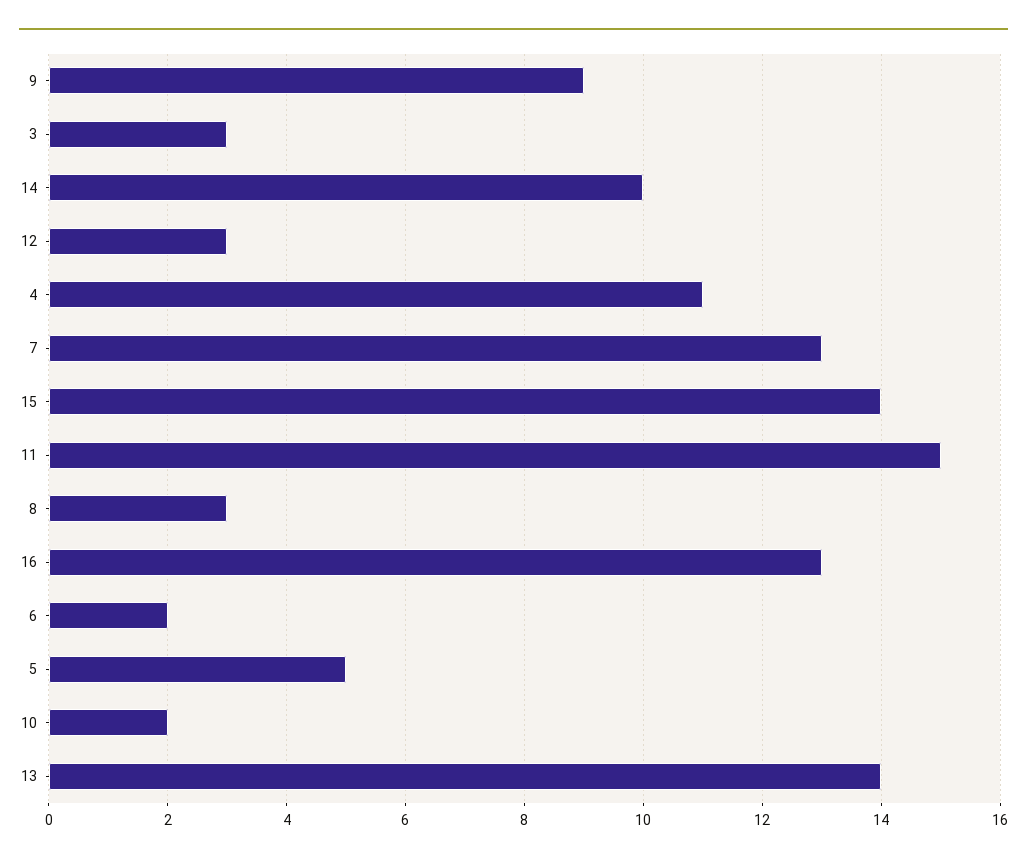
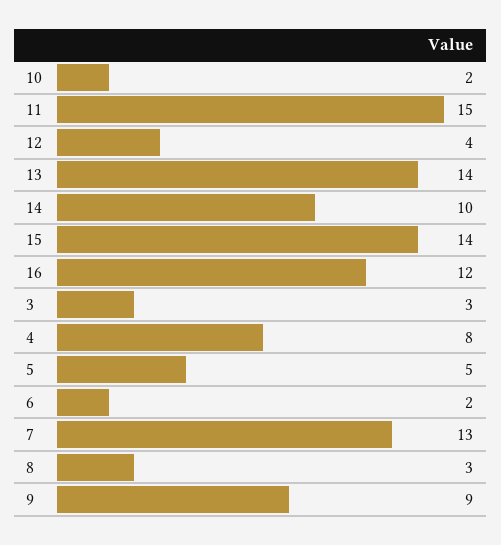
  {
    "9": 9,
    "3": 3,
    "14": 10,
-   "12": 3,
+   "12": 4,
-   "4": 11,
+   "4": 8,
    "7": 13,
    "15": 14,
    "11": 15,
    "8": 3,
-   "16": 13,
+   "16": 12,
    "6": 2,
    "5": 5,
    "10": 2,
    "13": 14
  }

